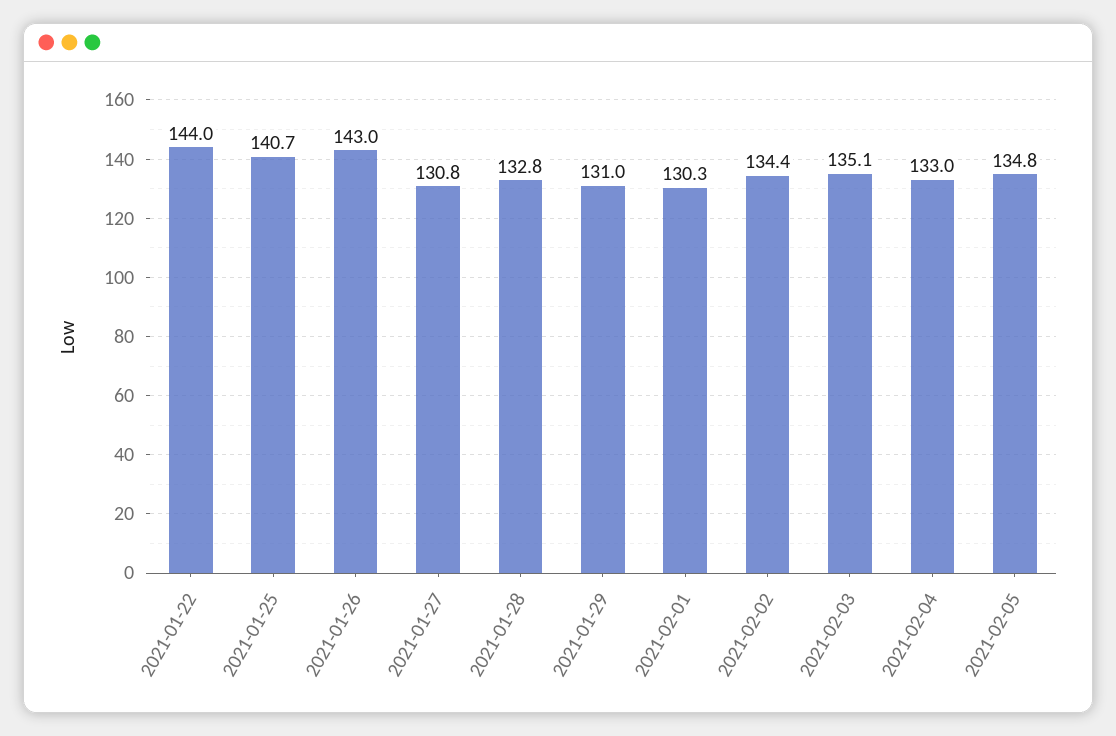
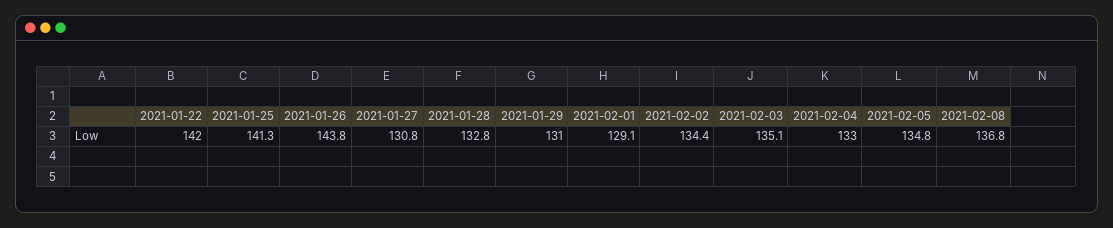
  {
-   "2021-01-22": 144,
+   "2021-01-22": 142,
-   "2021-01-25": 140.7,
+   "2021-01-25": 141.3,
-   "2021-01-26": 143,
+   "2021-01-26": 143.8,
    "2021-01-27": 130.8,
    "2021-01-28": 132.8,
    "2021-01-29": 131,
-   "2021-02-01": 130.3,
+   "2021-02-01": 129.1,
    "2021-02-02": 134.4,
    "2021-02-03": 135.1,
    "2021-02-04": 133,
-   "2021-02-05": 134.8
+   "2021-02-05": 134.8,
+   "2021-02-08": 136.8
  }

